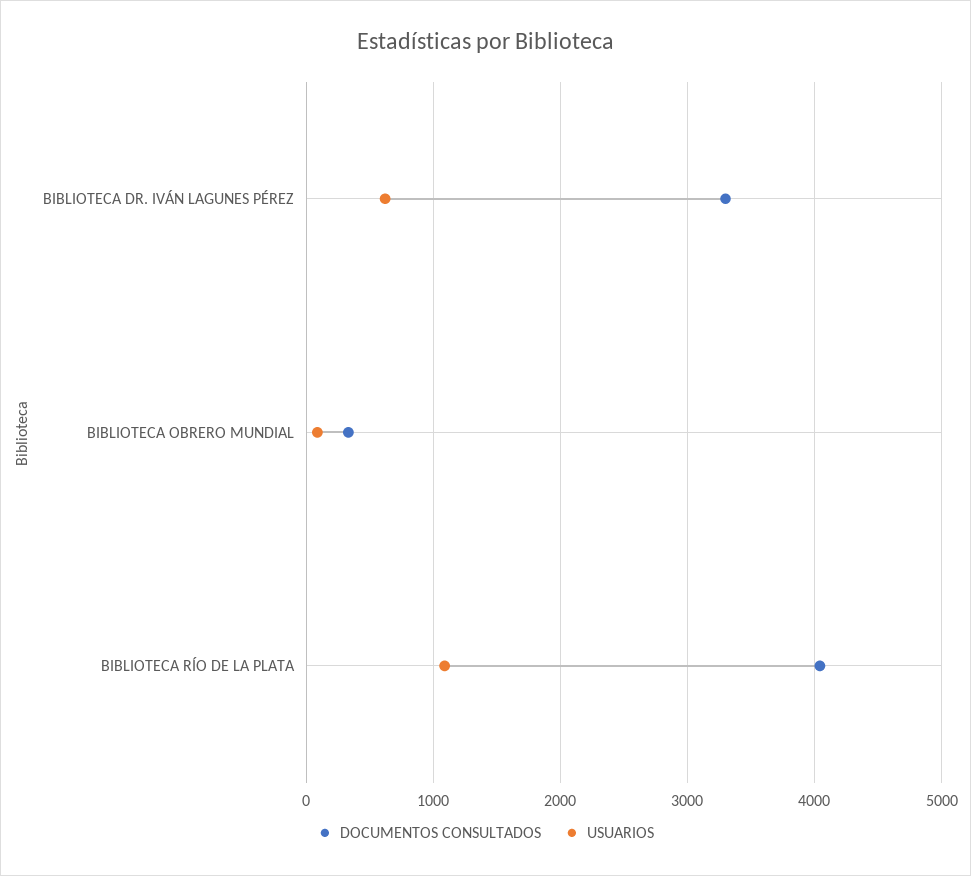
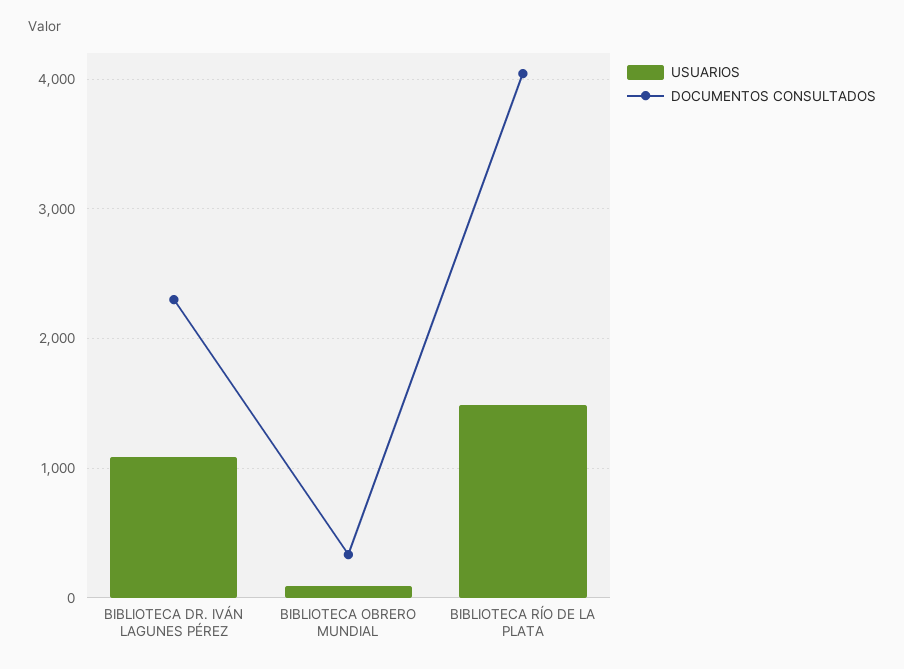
  {
    "DOCUMENTOS CONSULTADOS": {
-     "BIBLIOTECA DR. IVÁN LAGUNES PÉREZ": 3300,
+     "BIBLIOTECA DR. IVÁN LAGUNES PÉREZ": 2300,
      "BIBLIOTECA OBRERO MUNDIAL": 300,
      "BIBLIOTECA RÍO DE LA PLATA": 4000
    },
    "USUARIOS": {
-     "BIBLIOTECA DR. IVÁN LAGUNES PÉREZ": 600,
+     "BIBLIOTECA DR. IVÁN LAGUNES PÉREZ": 1100,
      "BIBLIOTECA OBRERO MUNDIAL": 100,
-     "BIBLIOTECA RÍO DE LA PLATA": 1100
+     "BIBLIOTECA RÍO DE LA PLATA": 1500
    }
  }

